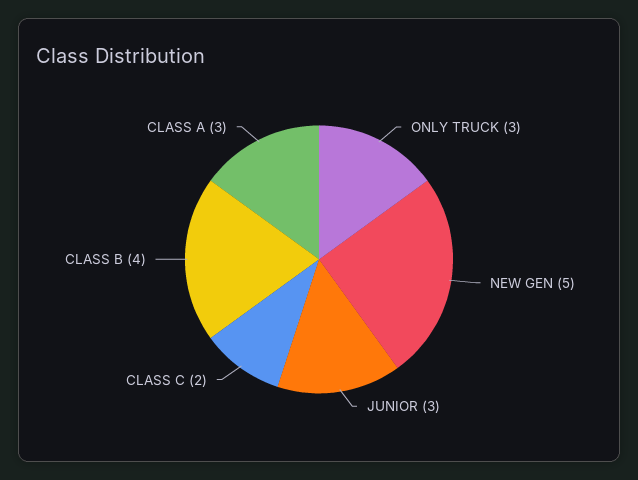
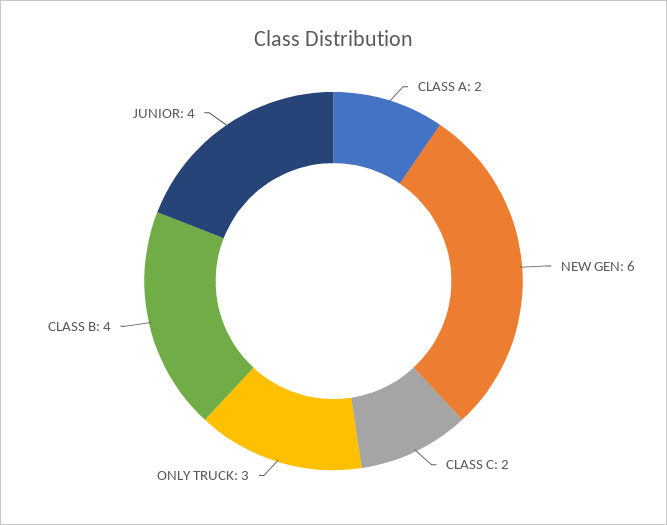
  {
    "ONLY TRUCK": 3,
-   "NEW GEN": 5,
+   "NEW GEN": 6,
-   "JUNIOR": 3,
+   "JUNIOR": 4,
    "CLASS C": 2,
    "CLASS B": 4,
-   "CLASS A": 3
+   "CLASS A": 2
  }

